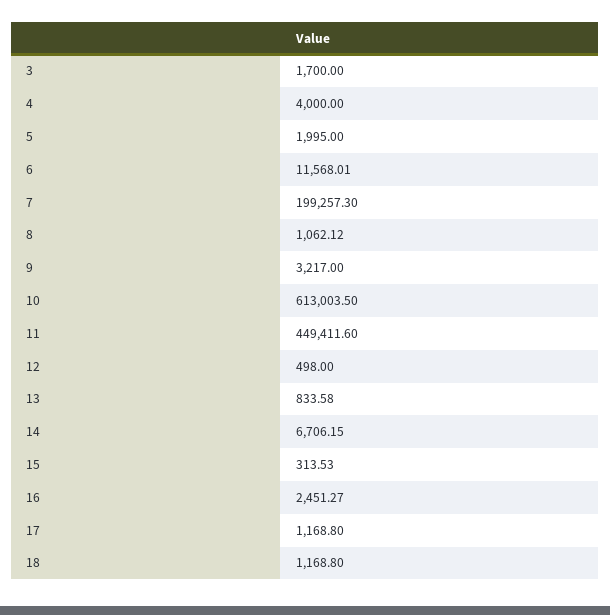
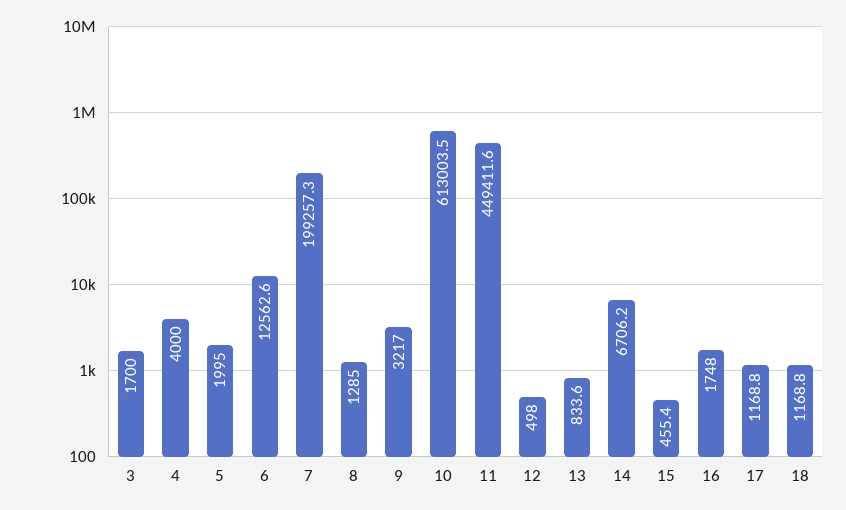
  {
    "3": 1700,
    "4": 4000,
    "5": 1995,
-   "6": 11568.01,
+   "6": 12562.6,
    "7": 199257.3,
-   "8": 1062.12,
+   "8": 1285,
    "9": 3217,
    "10": 613003.5,
    "11": 449411.6,
    "12": 498,
    "13": 833.58,
    "14": 6706.15,
-   "15": 313.53,
+   "15": 455.4,
-   "16": 2451.27,
+   "16": 1748,
    "17": 1168.8,
    "18": 1168.8
  }

